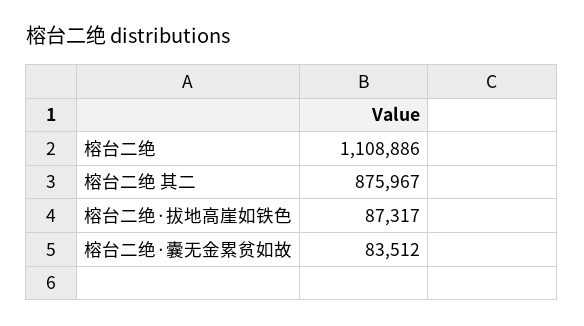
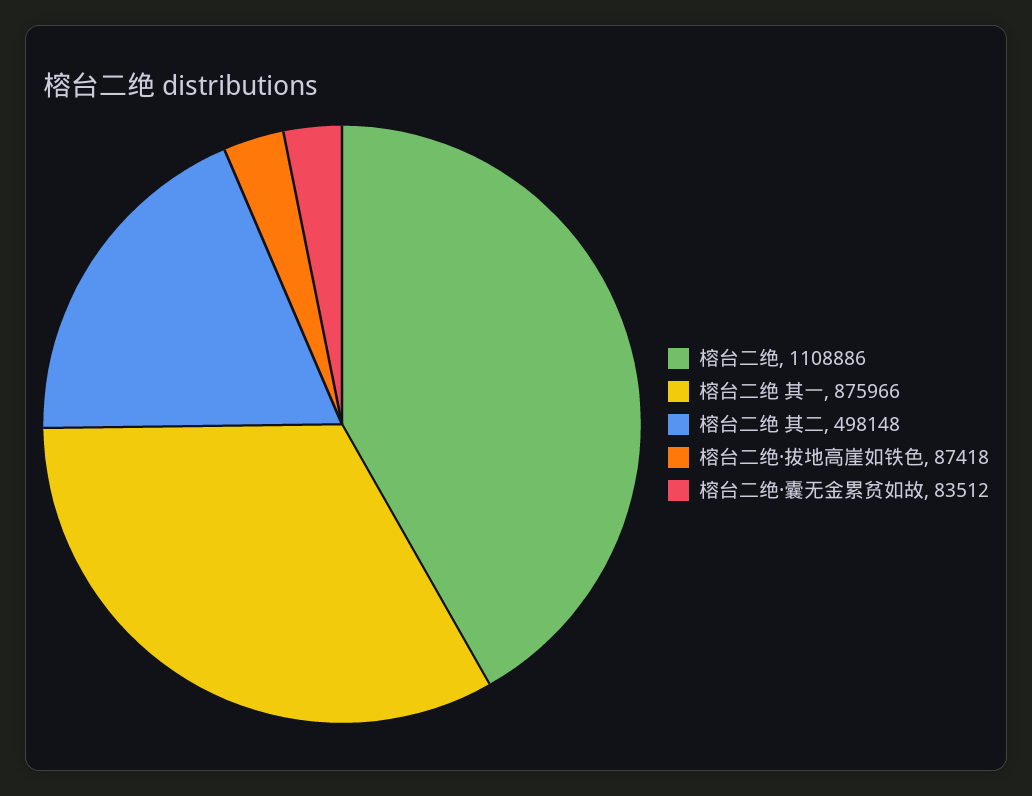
  {
    "榕台二绝": 1108886,
-   "榕台二绝 其二": 875967,
+   "榕台二绝 其二": 498148,
-   "榕台二绝·拔地高崖如铁色": 87317,
+   "榕台二绝·拔地高崖如铁色": 87418,
-   "榕台二绝·囊无金累贫如故": 83512
+   "榕台二绝·囊无金累贫如故": 83512,
+   "榕台二绝 其一": 875966
  }

